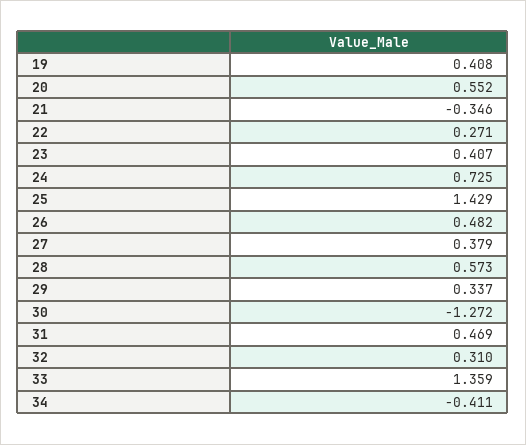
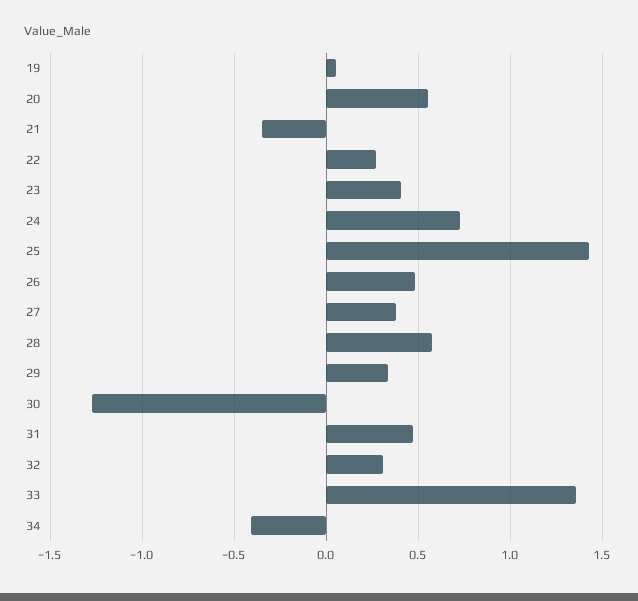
  {
-   "19": 0.408,
+   "19": 0.05,
    "20": 0.552,
    "21": -0.346,
    "22": 0.271,
    "23": 0.407,
    "24": 0.725,
    "25": 1.429,
    "26": 0.482,
    "27": 0.379,
    "28": 0.573,
    "29": 0.337,
    "30": -1.272,
    "31": 0.469,
    "32": 0.31,
    "33": 1.359,
    "34": -0.411
  }

